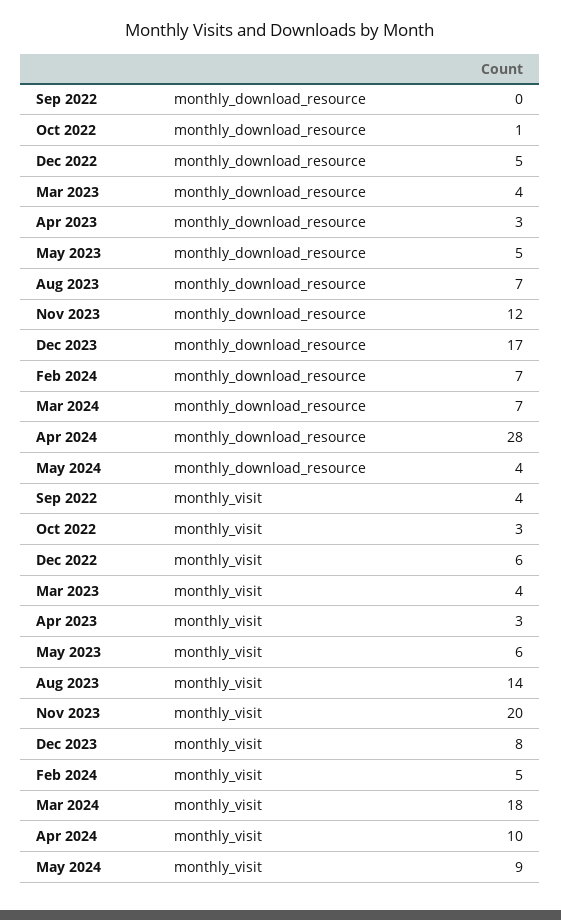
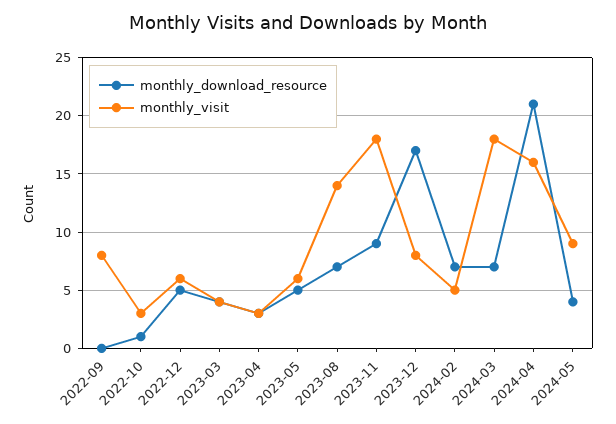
  {
    "monthly_download_resource": {
      "Sep 2022": 0,
      "Oct 2022": 1,
      "Dec 2022": 5,
      "Mar 2023": 4,
      "Apr 2023": 3,
      "May 2023": 5,
      "Aug 2023": 7,
-     "Nov 2023": 12,
+     "Nov 2023": 9,
      "Dec 2023": 17,
      "Feb 2024": 7,
      "Mar 2024": 7,
-     "Apr 2024": 28,
+     "Apr 2024": 21,
      "May 2024": 4
    },
    "monthly_visit": {
-     "Sep 2022": 4,
+     "Sep 2022": 8,
      "Oct 2022": 3,
      "Dec 2022": 6,
      "Mar 2023": 4,
      "Apr 2023": 3,
      "May 2023": 6,
      "Aug 2023": 14,
-     "Nov 2023": 20,
+     "Nov 2023": 18,
      "Dec 2023": 8,
      "Feb 2024": 5,
      "Mar 2024": 18,
-     "Apr 2024": 10,
+     "Apr 2024": 16,
      "May 2024": 9
    }
  }

